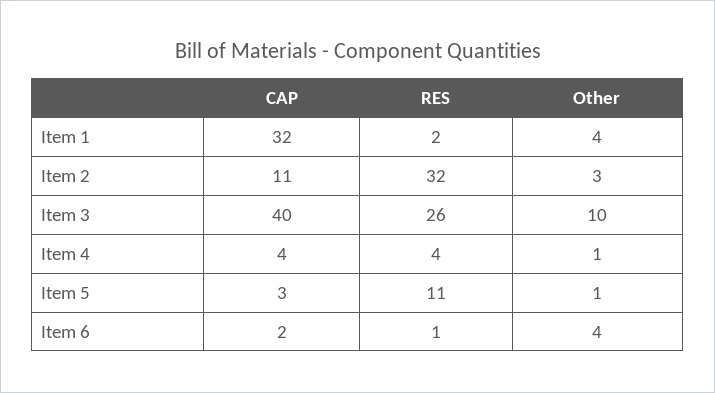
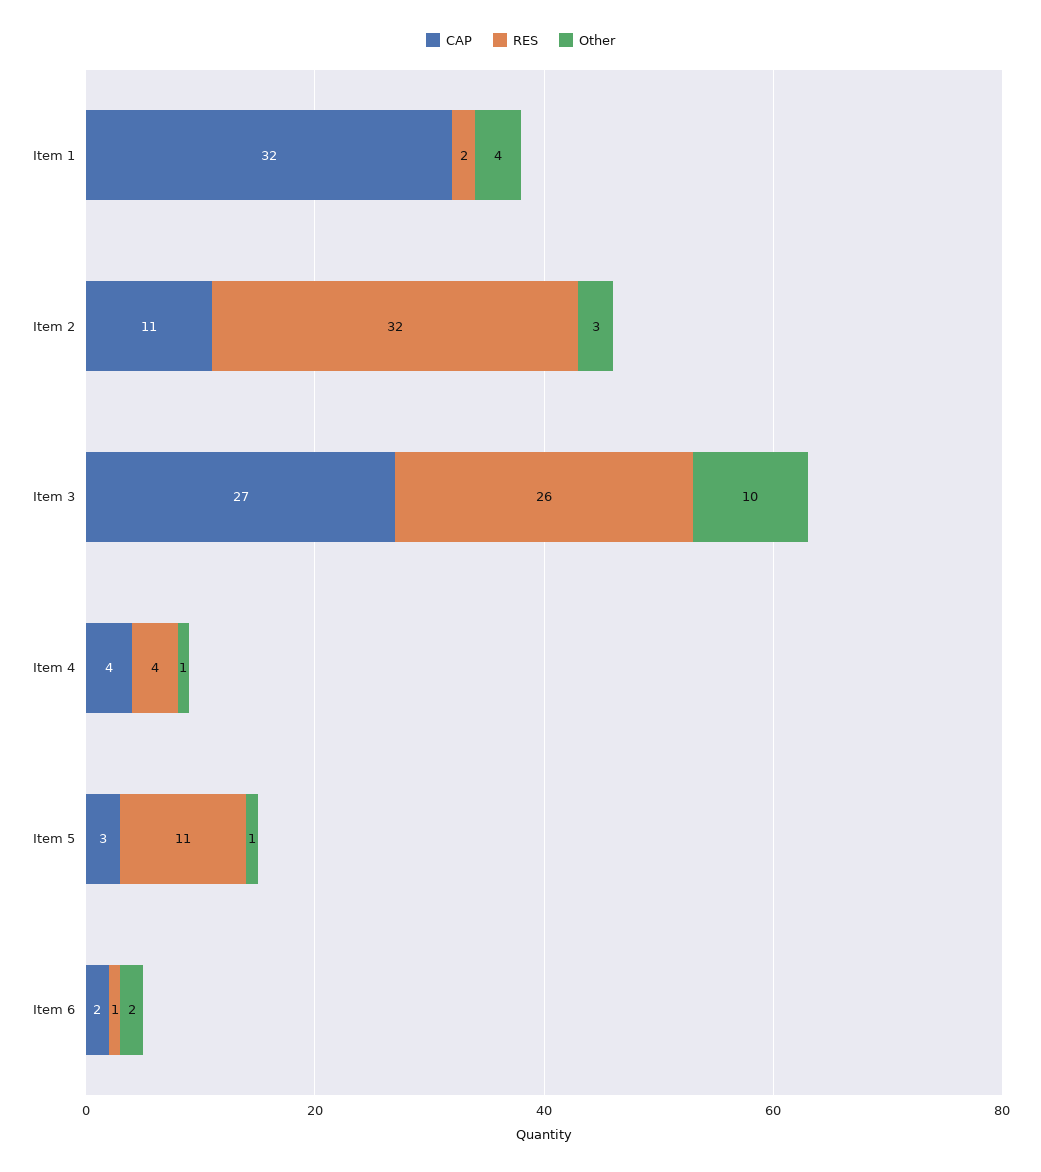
  {
    "CAP": {
      "Item 1": 32,
      "Item 2": 11,
-     "Item 3": 40,
+     "Item 3": 27,
      "Item 4": 4,
      "Item 5": 3,
      "Item 6": 2
    },
    "RES": {
      "Item 1": 2,
      "Item 2": 32,
      "Item 3": 26,
      "Item 4": 4,
      "Item 5": 11,
      "Item 6": 1
    },
    "Other": {
      "Item 1": 4,
      "Item 2": 3,
      "Item 3": 10,
      "Item 4": 1,
      "Item 5": 1,
-     "Item 6": 4
+     "Item 6": 2
    }
  }

